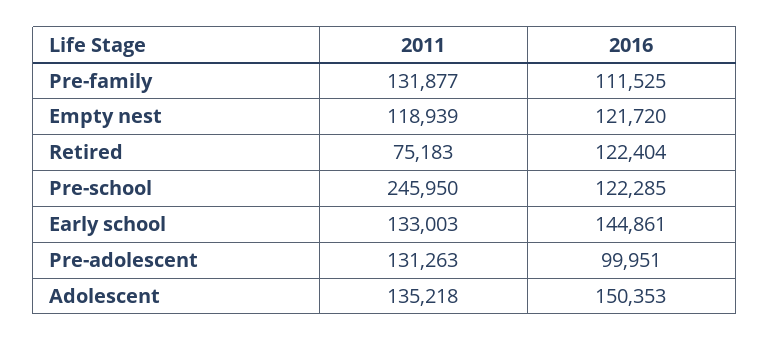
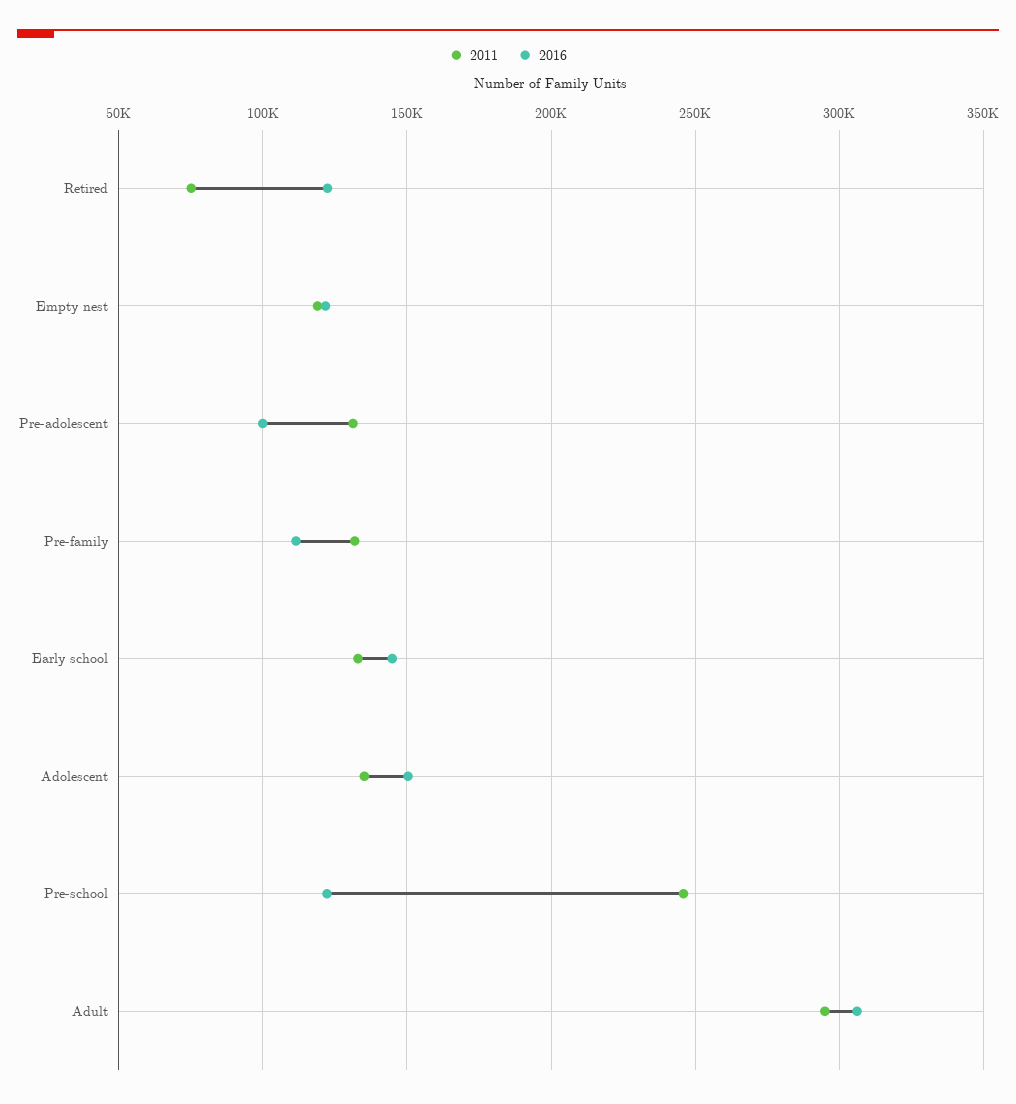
  {
    "2011": {
      "Pre-family": 131877,
      "Empty nest": 118939,
      "Retired": 75183,
      "Pre-school": 245950,
      "Early school": 133003,
      "Pre-adolescent": 131263,
-     "Adolescent": 135218
+     "Adolescent": 135218,
+     "Adult": 295000
    },
    "2016": {
      "Pre-family": 111525,
      "Empty nest": 121720,
      "Retired": 122404,
      "Pre-school": 122285,
      "Early school": 144861,
      "Pre-adolescent": 99951,
-     "Adolescent": 150353
+     "Adolescent": 150353,
+     "Adult": 305000
    }
  }

